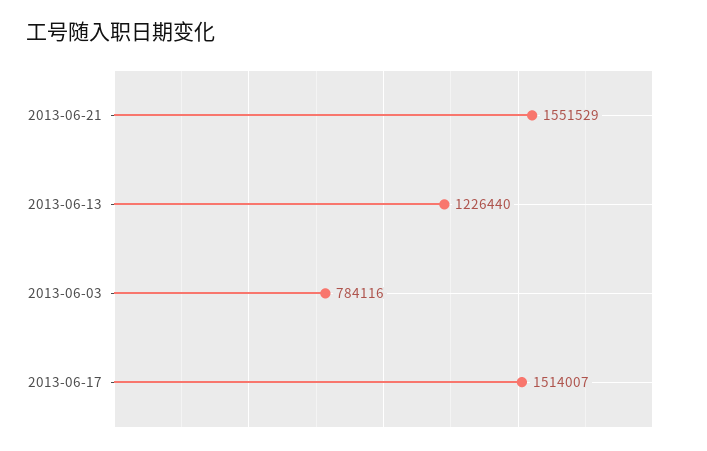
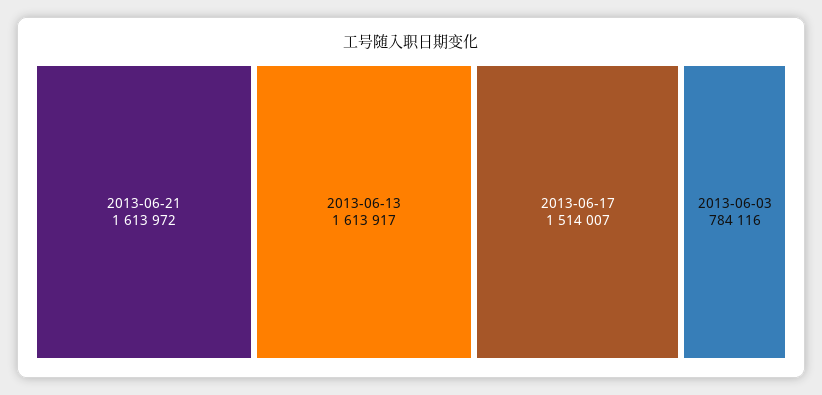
  {
-   "2013-06-21": 1551529,
+   "2013-06-21": 1613972,
-   "2013-06-13": 1226440,
+   "2013-06-13": 1613917,
    "2013-06-03": 784116,
    "2013-06-17": 1514007
  }

